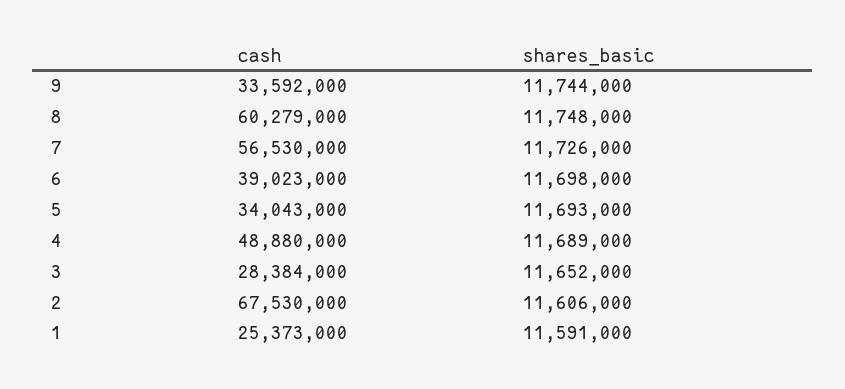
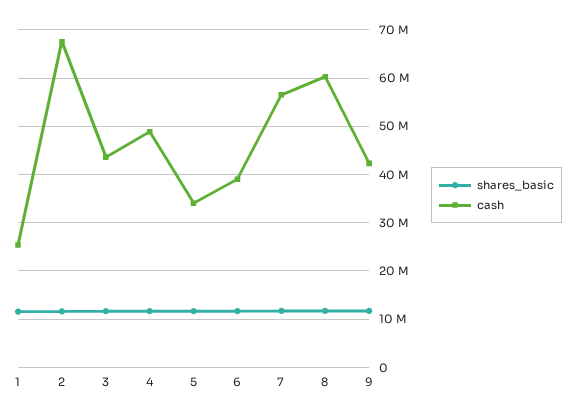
  {
    "cash": {
-     "9": 33592000,
+     "9": 42000000,
      "8": 60279000,
      "7": 56530000,
      "6": 39023000,
      "5": 34043000,
      "4": 48880000,
-     "3": 28384000,
+     "3": 44000000,
      "2": 67530000,
      "1": 25373000
    },
    "shares_basic": {
      "9": 11744000,
      "8": 11748000,
      "7": 11726000,
      "6": 11698000,
      "5": 11693000,
      "4": 11689000,
      "3": 11652000,
      "2": 11606000,
      "1": 11591000
    }
  }

